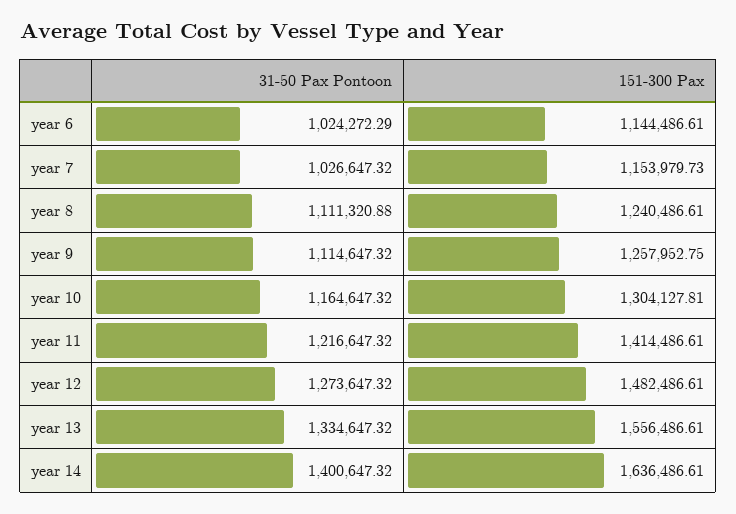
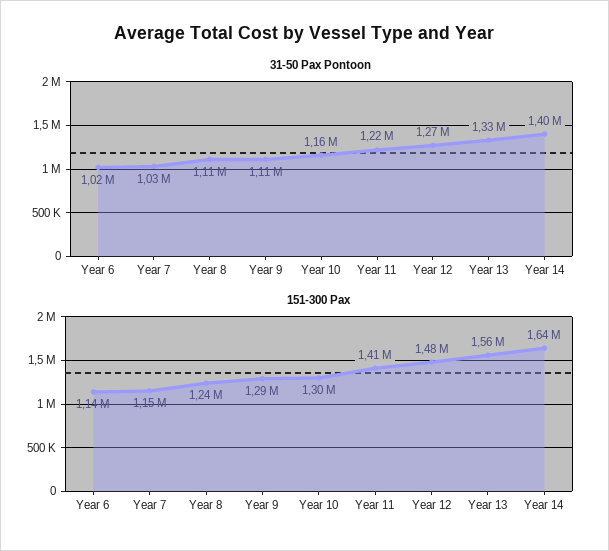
  {
    "31-50 Pax Pontoon": {
      "year 6": 1024272.29,
      "year 7": 1026647.32,
      "year 8": 1111320.88,
      "year 9": 1114647.32,
      "year 10": 1164647.32,
      "year 11": 1216647.32,
      "year 12": 1273647.32,
      "year 13": 1334647.32,
      "year 14": 1400647.32
    },
    "151-300 Pax": {
      "year 6": 1144486.61,
      "year 7": 1153979.73,
      "year 8": 1240486.61,
-     "year 9": 1257952.75,
+     "year 9": 1290000,
      "year 10": 1304127.81,
      "year 11": 1414486.61,
      "year 12": 1482486.61,
      "year 13": 1556486.61,
      "year 14": 1636486.61
    }
  }

